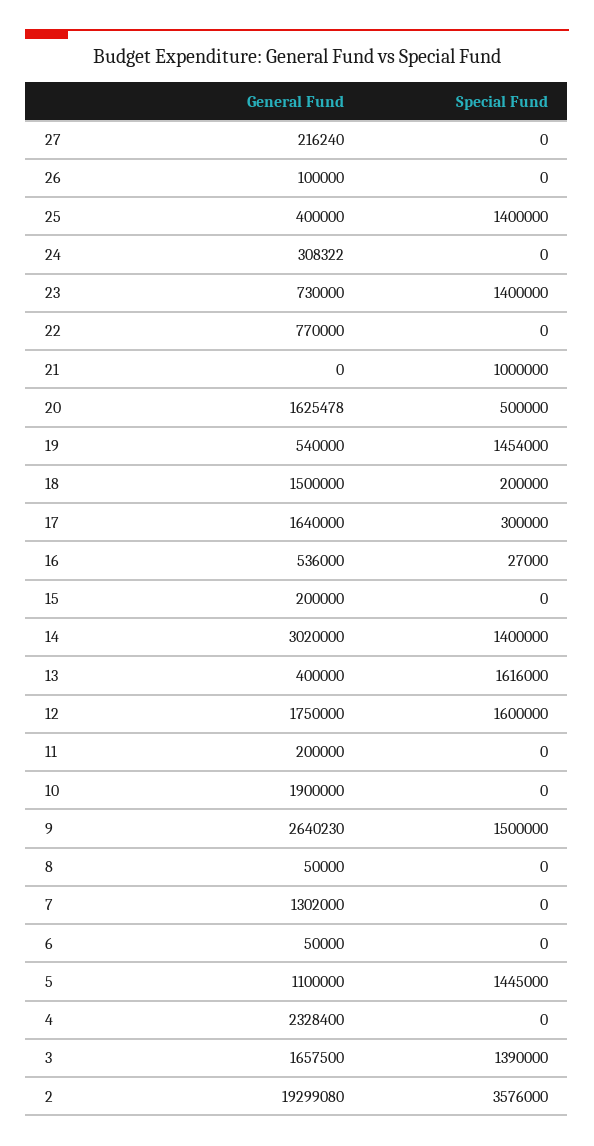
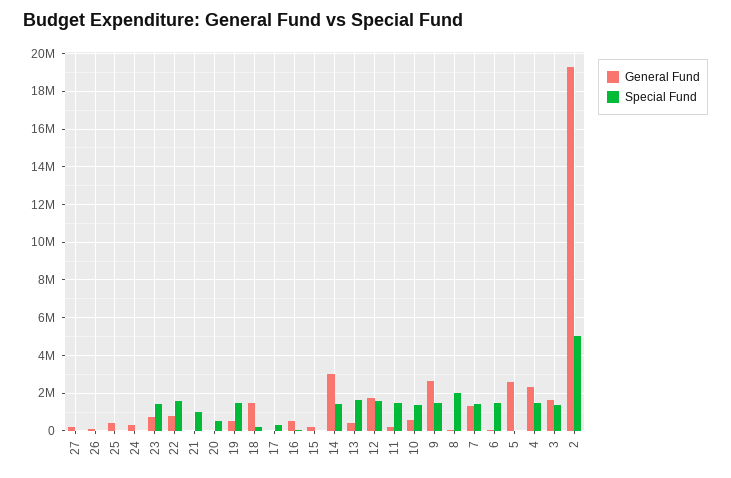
  {
    "General Fund": {
      "27": 216240,
      "26": 100000,
      "25": 400000,
      "24": 308322,
      "23": 730000,
      "22": 770000,
      "21": 0,
-     "20": 1625478,
+     "20": 0,
      "19": 540000,
      "18": 1500000,
-     "17": 1640000,
+     "17": 0,
      "16": 536000,
      "15": 200000,
      "14": 3020000,
      "13": 400000,
      "12": 1750000,
      "11": 200000,
-     "10": 1900000,
+     "10": 500000,
      "9": 2640230,
      "8": 50000,
      "7": 1302000,
      "6": 50000,
-     "5": 1100000,
+     "5": 2500000,
      "4": 2328400,
      "3": 1657500,
      "2": 19299080
    },
    "Special Fund": {
      "27": 0,
      "26": 0,
-     "25": 1400000,
+     "25": 0,
      "24": 0,
      "23": 1400000,
-     "22": 0,
+     "22": 1500000,
      "21": 1000000,
      "20": 500000,
      "19": 1454000,
      "18": 200000,
      "17": 300000,
      "16": 27000,
      "15": 0,
      "14": 1400000,
      "13": 1616000,
      "12": 1600000,
-     "11": 0,
+     "11": 1500000,
-     "10": 0,
+     "10": 1500000,
      "9": 1500000,
-     "8": 0,
+     "8": 2000000,
-     "7": 0,
+     "7": 1500000,
-     "6": 0,
+     "6": 1500000,
-     "5": 1445000,
+     "5": 0,
-     "4": 0,
+     "4": 1500000,
      "3": 1390000,
-     "2": 3576000
+     "2": 5000000
    }
  }

